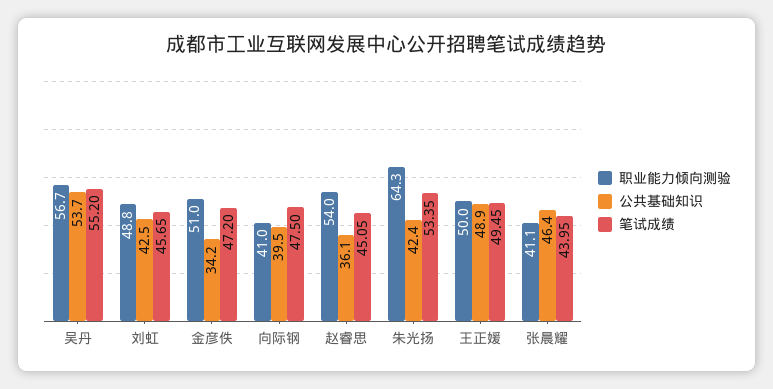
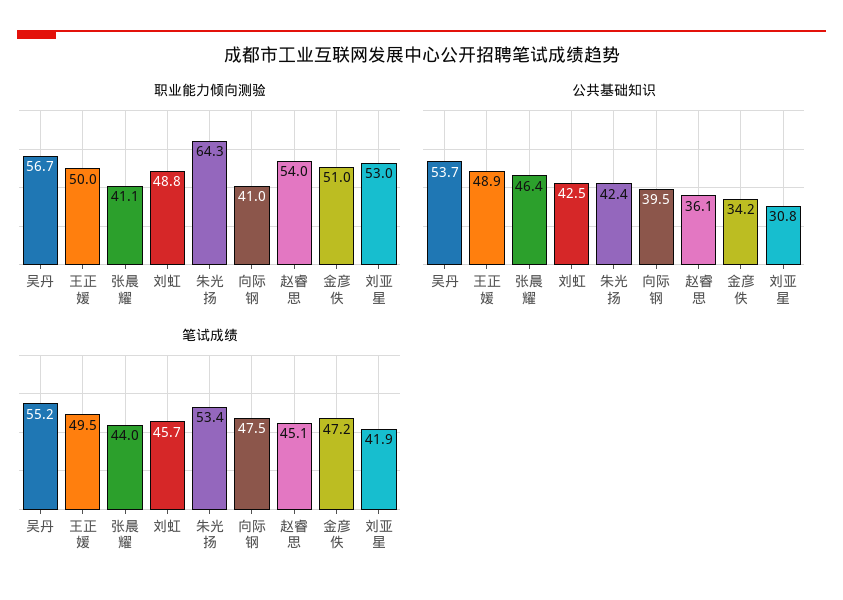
  {
    "职业能力倾向测验": {
      "吴丹": 56.7,
      "刘虹": 48.8,
      "金彦佚": 51,
      "向际钢": 41,
      "赵睿思": 54,
      "朱光扬": 64.3,
      "王正媛": 50,
-     "张晨耀": 41.1
+     "张晨耀": 41.1,
+     "刘亚星": 53
    },
    "公共基础知识": {
      "吴丹": 53.7,
      "刘虹": 42.5,
      "金彦佚": 34.2,
      "向际钢": 39.5,
      "赵睿思": 36.1,
      "朱光扬": 42.4,
      "王正媛": 48.9,
-     "张晨耀": 46.4
+     "张晨耀": 46.4,
+     "刘亚星": 30.8
    },
    "笔试成绩": {
      "吴丹": 55.2,
      "刘虹": 45.65,
      "金彦佚": 47.2,
      "向际钢": 47.5,
      "赵睿思": 45.05,
      "朱光扬": 53.35,
      "王正媛": 49.45,
-     "张晨耀": 43.95
+     "张晨耀": 43.95,
+     "刘亚星": 41.9
    }
  }

